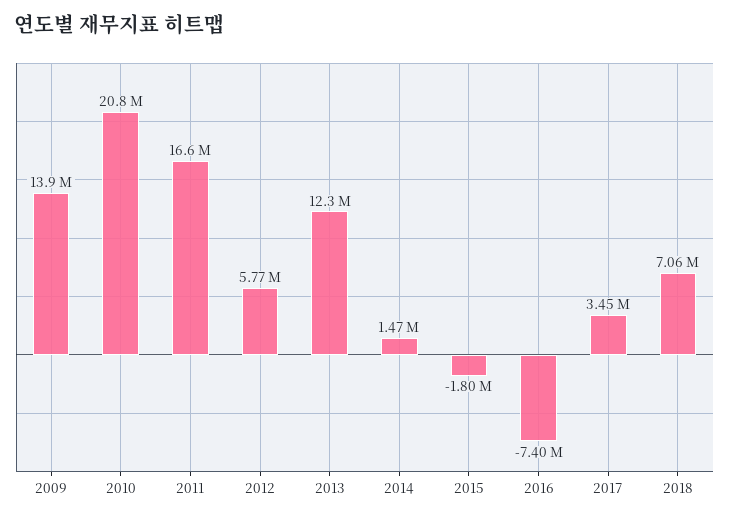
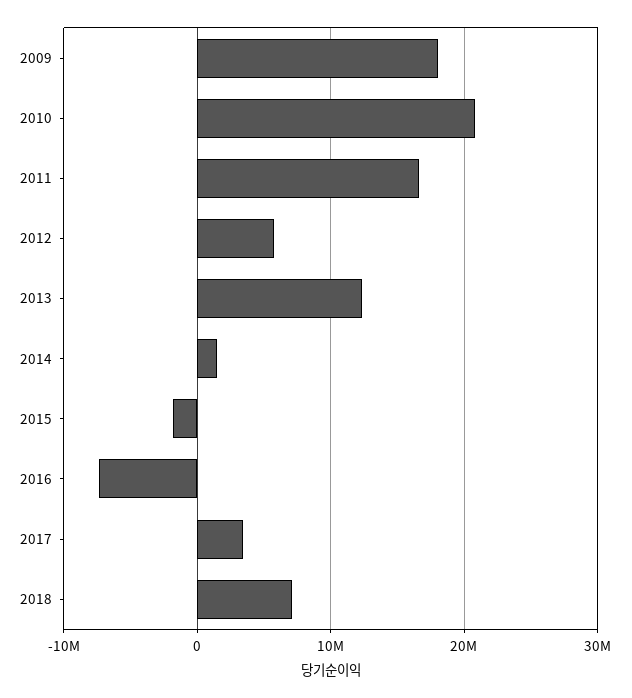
  {
-   "2009": 13900000,
+   "2009": 18000000,
    "2010": 20800000,
    "2011": 16600000,
    "2012": 5770000,
    "2013": 12300000,
    "2014": 1470000,
    "2015": -1800000,
    "2016": -7400000,
    "2017": 3450000,
    "2018": 7060000
  }

